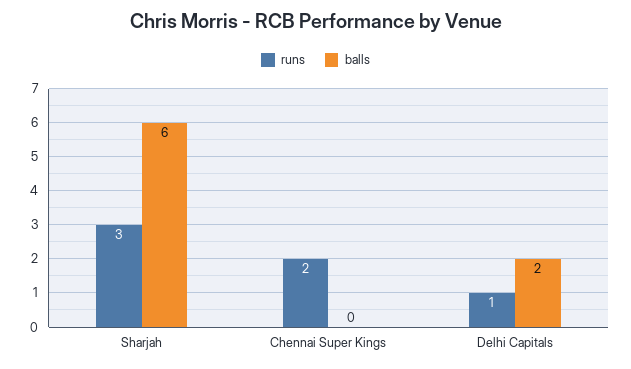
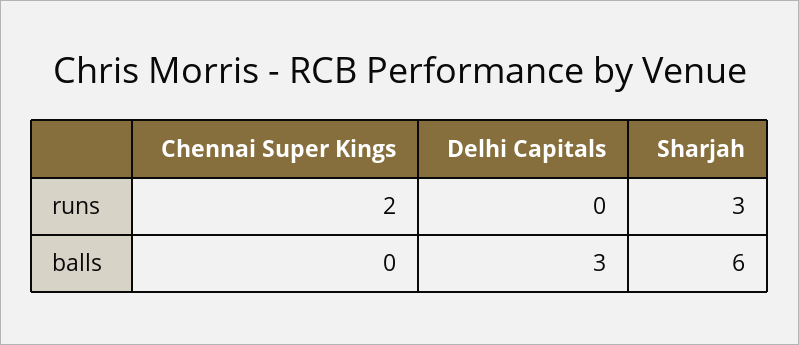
  {
    "runs": {
      "Sharjah": 3,
      "Chennai Super Kings": 2,
-     "Delhi Capitals": 1
+     "Delhi Capitals": 0
    },
    "balls": {
      "Sharjah": 6,
      "Chennai Super Kings": 0,
-     "Delhi Capitals": 2
+     "Delhi Capitals": 3
    }
  }

